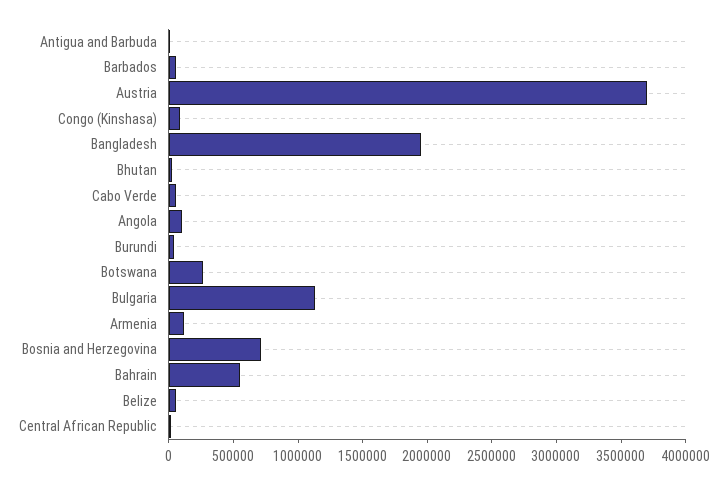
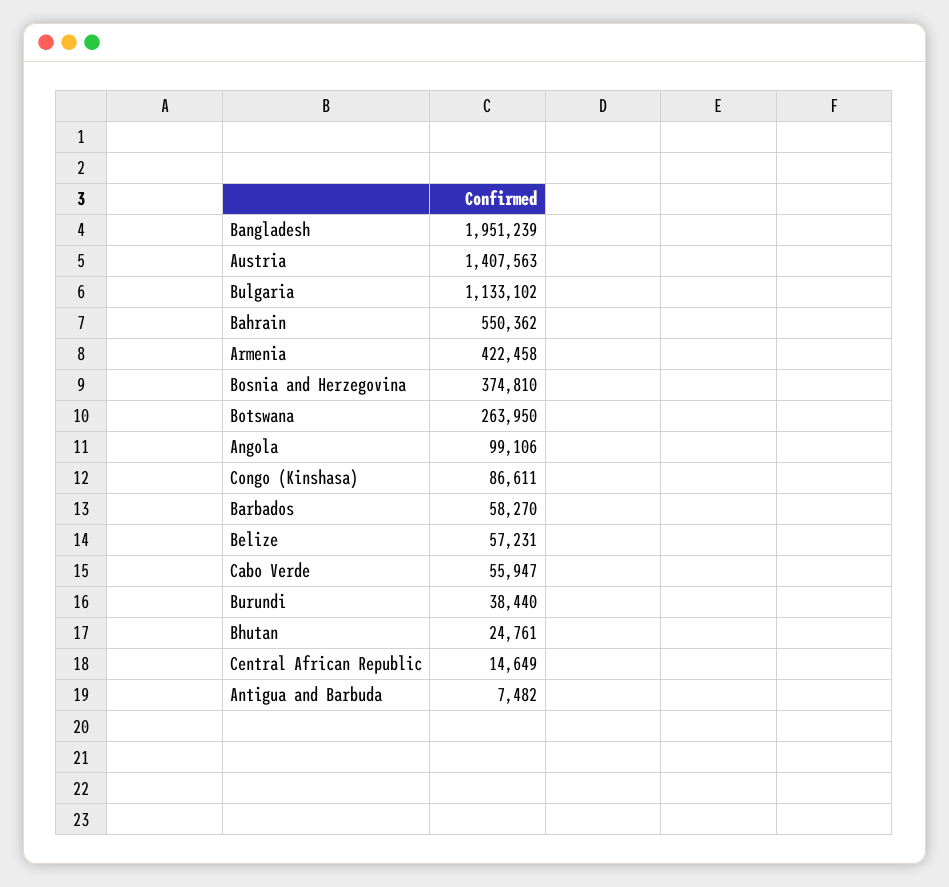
  {
    "Antigua and Barbuda": 7482,
    "Barbados": 58270,
-   "Austria": 3700000,
+   "Austria": 1407563,
    "Congo (Kinshasa)": 86611,
    "Bangladesh": 1951239,
    "Bhutan": 24761,
    "Cabo Verde": 55947,
    "Angola": 99106,
    "Burundi": 38440,
    "Botswana": 263950,
    "Bulgaria": 1133102,
-   "Armenia": 100000,
+   "Armenia": 422458,
-   "Bosnia and Herzegovina": 700000,
+   "Bosnia and Herzegovina": 374810,
    "Bahrain": 550362,
    "Belize": 57231,
    "Central African Republic": 14649
  }

